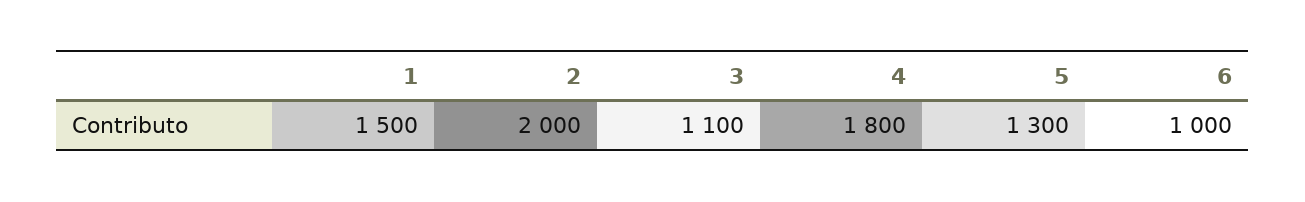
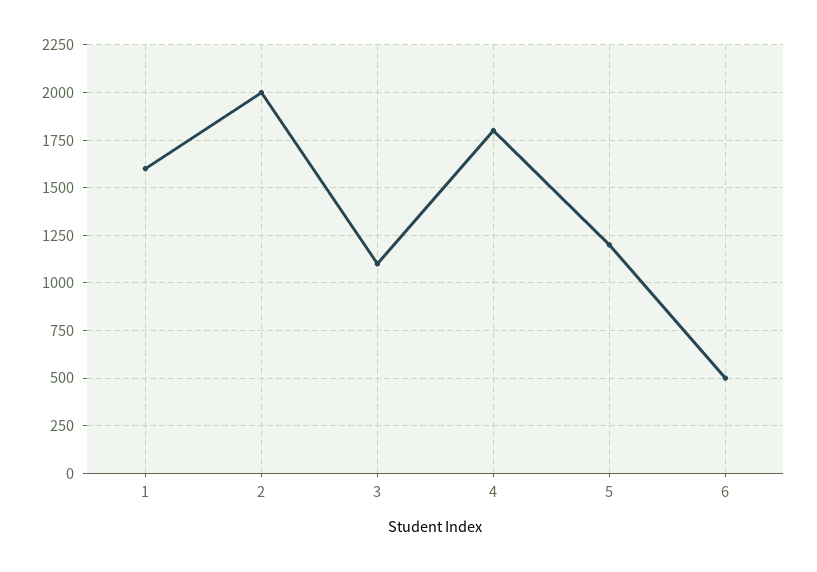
  {
-   "1": 1500,
+   "1": 1600,
    "2": 2000,
    "3": 1100,
    "4": 1800,
-   "5": 1300,
+   "5": 1200,
-   "6": 1000
+   "6": 500
  }

